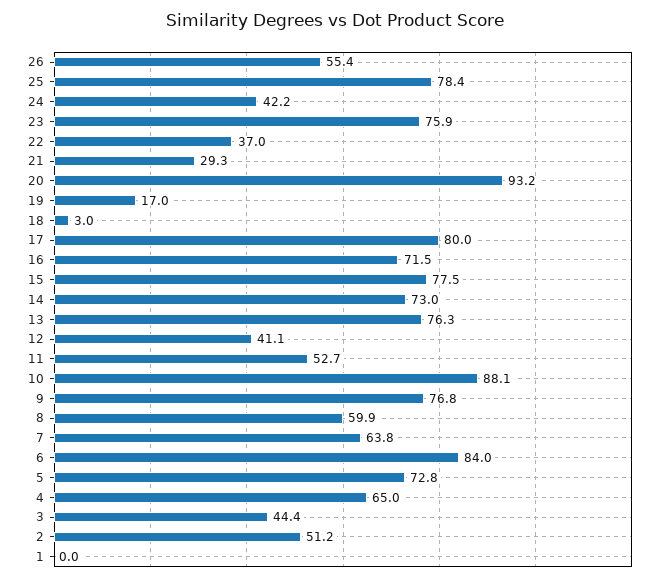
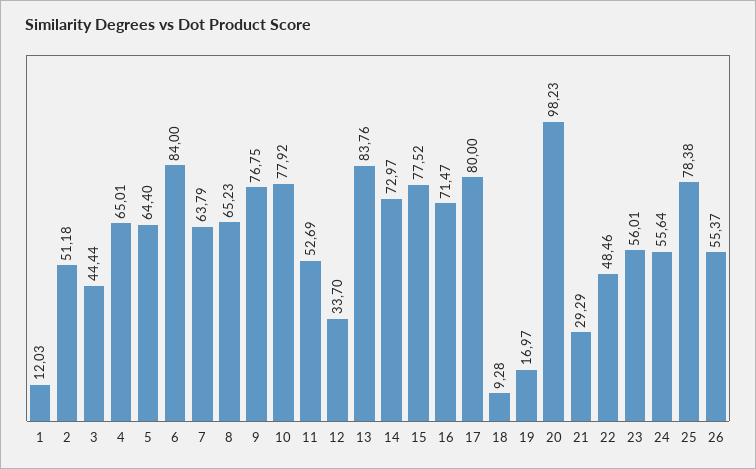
  {
    "26": 55.37,
    "25": 78.38,
-   "24": 42.2,
+   "24": 55.64,
-   "23": 75.9,
+   "23": 56.01,
-   "22": 37,
+   "22": 48.46,
    "21": 29.29,
-   "20": 93.2,
+   "20": 98.23,
    "19": 16.97,
-   "18": 3,
+   "18": 9.28,
    "17": 80,
    "16": 71.47,
    "15": 77.52,
    "14": 72.97,
-   "13": 76.3,
+   "13": 83.76,
-   "12": 41.1,
+   "12": 33.7,
    "11": 52.69,
-   "10": 88.1,
+   "10": 77.92,
    "9": 76.75,
-   "8": 59.9,
+   "8": 65.23,
    "7": 63.79,
    "6": 84,
-   "5": 72.8,
+   "5": 64.4,
    "4": 65.01,
    "3": 44.44,
    "2": 51.18,
-   "1": 0
+   "1": 12.03
  }

